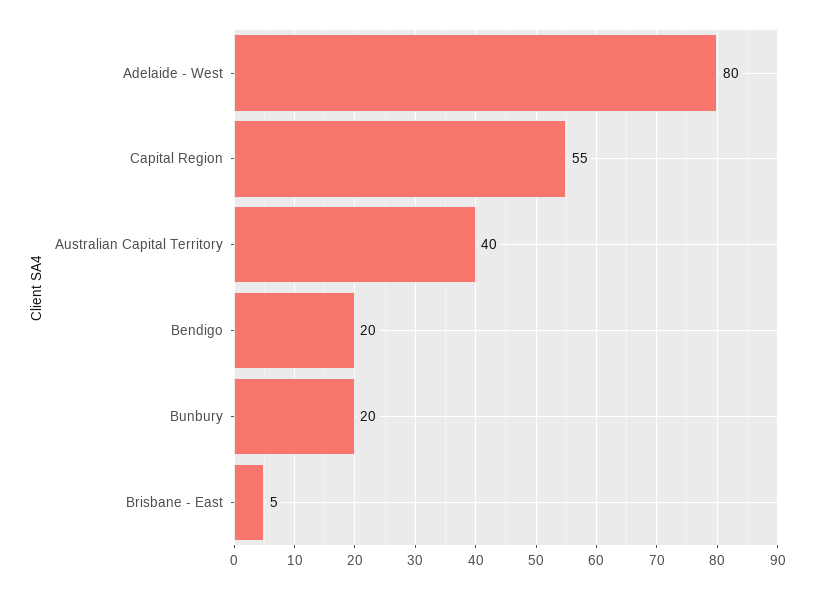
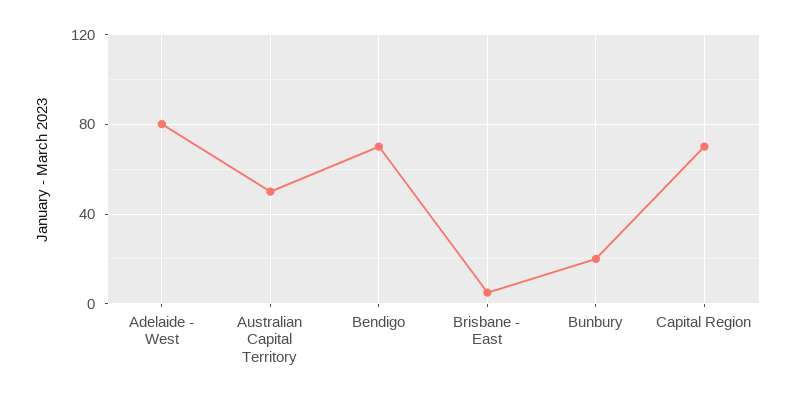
  {
    "Adelaide - West": 80,
-   "Capital Region": 55,
+   "Capital Region": 70,
-   "Australian Capital Territory": 40,
+   "Australian Capital Territory": 50,
-   "Bendigo": 20,
+   "Bendigo": 70,
    "Bunbury": 20,
    "Brisbane - East": 5
  }

